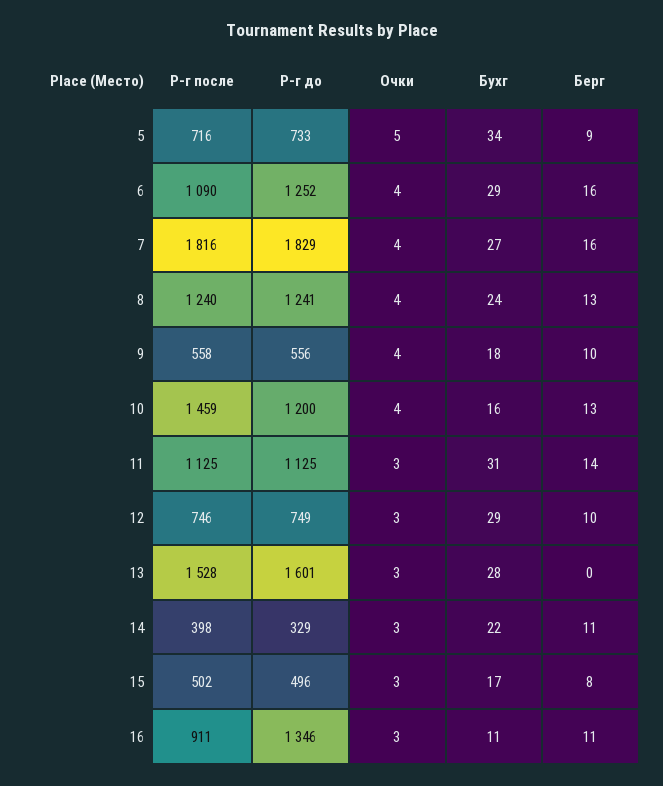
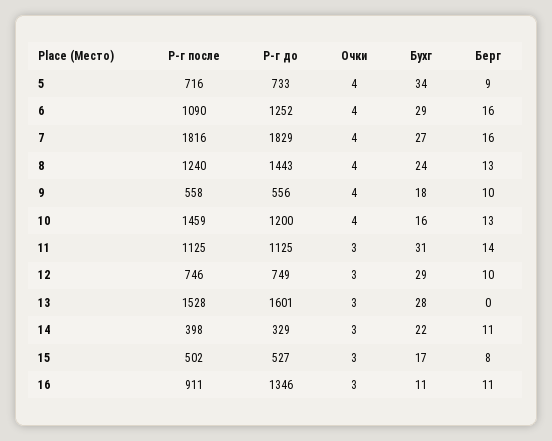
  {
    "Р-г после": {
      "5": 716,
      "6": 1090,
      "7": 1816,
      "8": 1240,
      "9": 558,
      "10": 1459,
      "11": 1125,
      "12": 746,
      "13": 1528,
      "14": 398,
      "15": 502,
      "16": 911
    },
    "Р-г до": {
      "5": 733,
      "6": 1252,
      "7": 1829,
-     "8": 1241,
+     "8": 1443,
      "9": 556,
      "10": 1200,
      "11": 1125,
      "12": 749,
      "13": 1601,
      "14": 329,
-     "15": 496,
+     "15": 527,
      "16": 1346
    },
    "Очки": {
-     "5": 5,
+     "5": 4,
      "6": 4,
      "7": 4,
      "8": 4,
      "9": 4,
      "10": 4,
      "11": 3,
      "12": 3,
      "13": 3,
      "14": 3,
      "15": 3,
      "16": 3
    },
    "Бухг": {
      "5": 34,
      "6": 29,
      "7": 27,
      "8": 24,
      "9": 18,
      "10": 16,
      "11": 31,
      "12": 29,
      "13": 28,
      "14": 22,
      "15": 17,
      "16": 11
    },
    "Берг": {
      "5": 9,
      "6": 16,
      "7": 16,
      "8": 13,
      "9": 10,
      "10": 13,
      "11": 14,
      "12": 10,
      "13": 0,
      "14": 11,
      "15": 8,
      "16": 11
    }
  }

